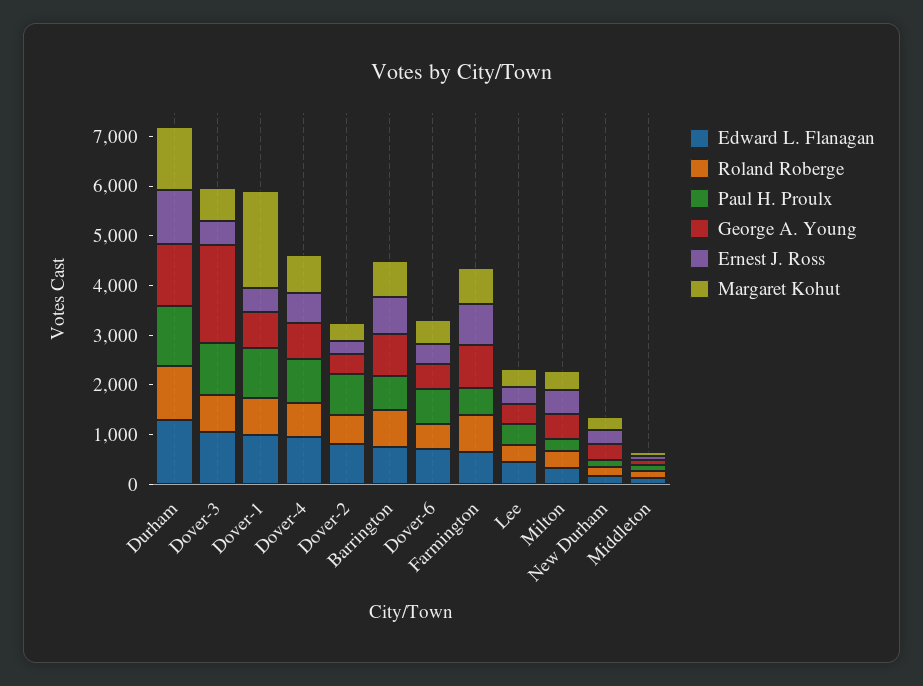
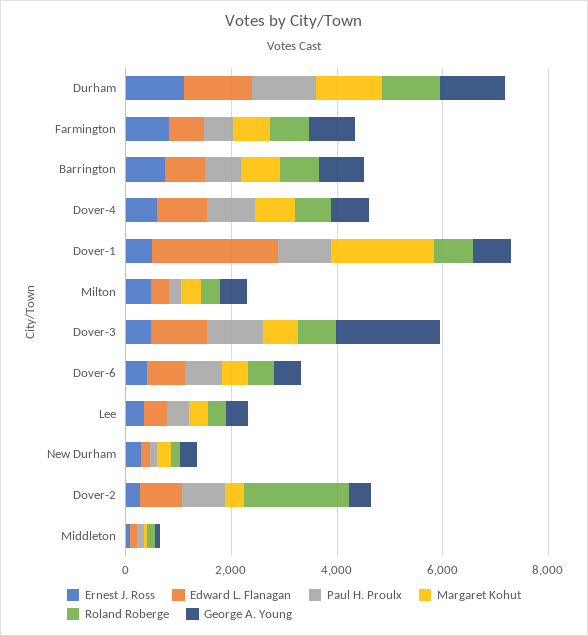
  {
    "Edward L. Flanagan": {
      "Durham": 1200,
      "Dover-3": 1000,
-     "Dover-1": 1000,
+     "Dover-1": 2500,
      "Dover-4": 1000,
      "Dover-2": 800,
      "Barrington": 800,
      "Dover-6": 800,
      "Farmington": 600,
      "Lee": 400,
      "Milton": 400,
      "New Durham": 200,
      "Middleton": 200
    },
    "Roland Roberge": {
      "Durham": 1000,
      "Dover-3": 800,
      "Dover-1": 800,
      "Dover-4": 600,
-     "Dover-2": 600,
+     "Dover-2": 2000,
      "Barrington": 800,
      "Dover-6": 600,
      "Farmington": 800,
      "Lee": 400,
      "Milton": 400,
      "New Durham": 200,
      "Middleton": 200
    },
    "Paul H. Proulx": {
      "Durham": 1200,
      "Dover-3": 1000,
      "Dover-1": 1000,
      "Dover-4": 800,
      "Dover-2": 800,
      "Barrington": 600,
      "Dover-6": 800,
      "Farmington": 600,
      "Lee": 400,
      "Milton": 200,
      "New Durham": 200,
      "Middleton": 200
    },
    "George A. Young": {
      "Durham": 1200,
      "Dover-3": 2000,
      "Dover-1": 800,
      "Dover-4": 800,
      "Dover-2": 400,
      "Barrington": 800,
      "Dover-6": 600,
      "Farmington": 800,
      "Lee": 400,
      "Milton": 600,
      "New Durham": 400,
      "Middleton": 0
    },
    "Ernest J. Ross": {
      "Durham": 1000,
      "Dover-3": 400,
      "Dover-1": 400,
      "Dover-4": 600,
      "Dover-2": 200,
      "Barrington": 800,
      "Dover-6": 400,
      "Farmington": 800,
      "Lee": 400,
      "Milton": 400,
      "New Durham": 200,
      "Middleton": 0
    },
    "Margaret Kohut": {
      "Durham": 1200,
      "Dover-3": 600,
      "Dover-1": 2000,
      "Dover-4": 800,
      "Dover-2": 400,
      "Barrington": 800,
      "Dover-6": 400,
      "Farmington": 800,
      "Lee": 400,
      "Milton": 400,
      "New Durham": 200,
      "Middleton": 0
    }
  }

